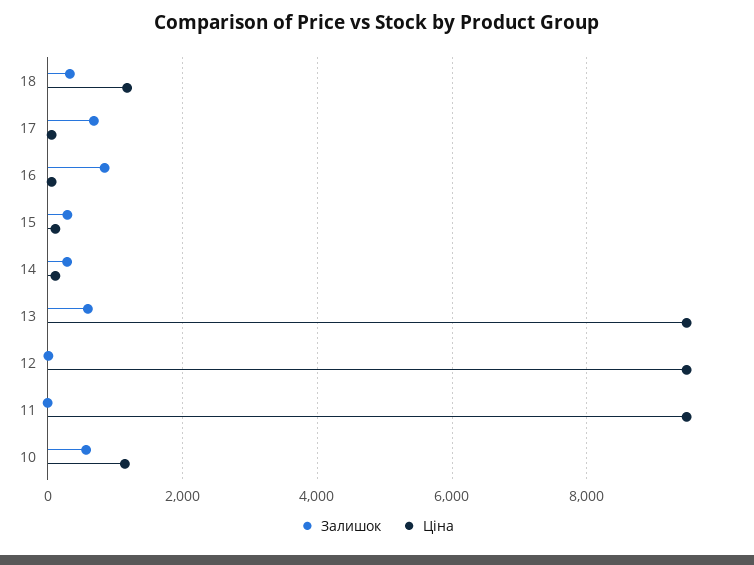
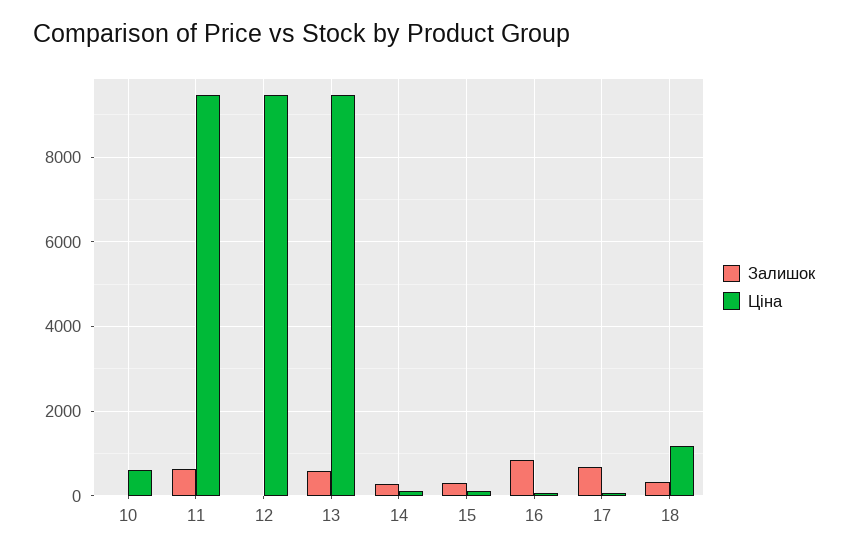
  {
    "Залишок": {
      "18": 400,
      "17": 600,
      "16": 800,
      "15": 200,
      "14": 200,
      "13": 600,
      "12": 0,
-     "11": 0,
+     "11": 600,
-     "10": 600
+     "10": 0
    },
    "Ціна": {
      "18": 1200,
      "17": 0,
      "16": 0,
      "15": 200,
      "14": 200,
      "13": 9400,
      "12": 9400,
      "11": 9400,
-     "10": 1200
+     "10": 600
    }
  }

